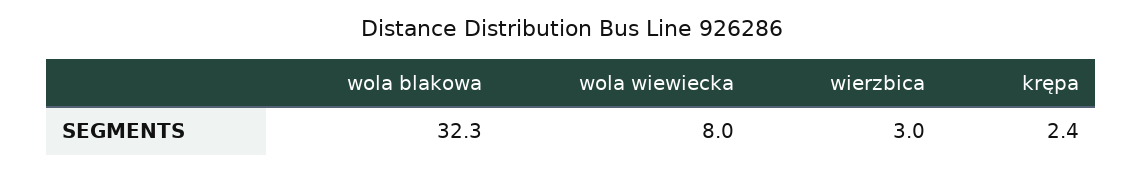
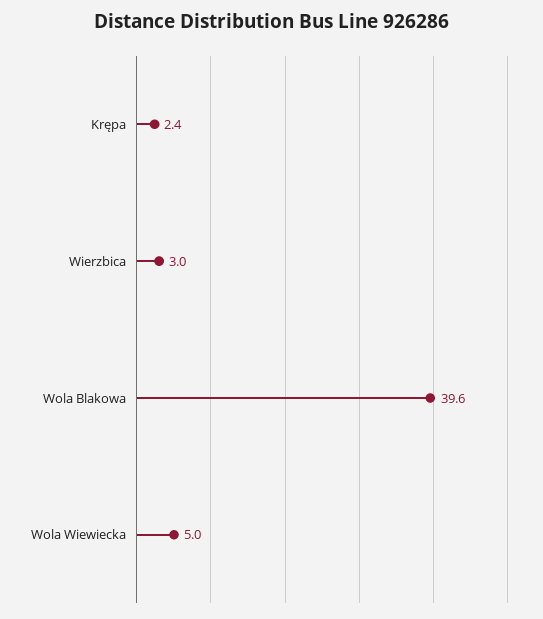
  {
-   "wola blakowa": 32.3,
+   "wola blakowa": 39.6,
-   "wola wiewiecka": 8,
+   "wola wiewiecka": 5,
    "wierzbica": 3,
    "krępa": 2.4
  }

